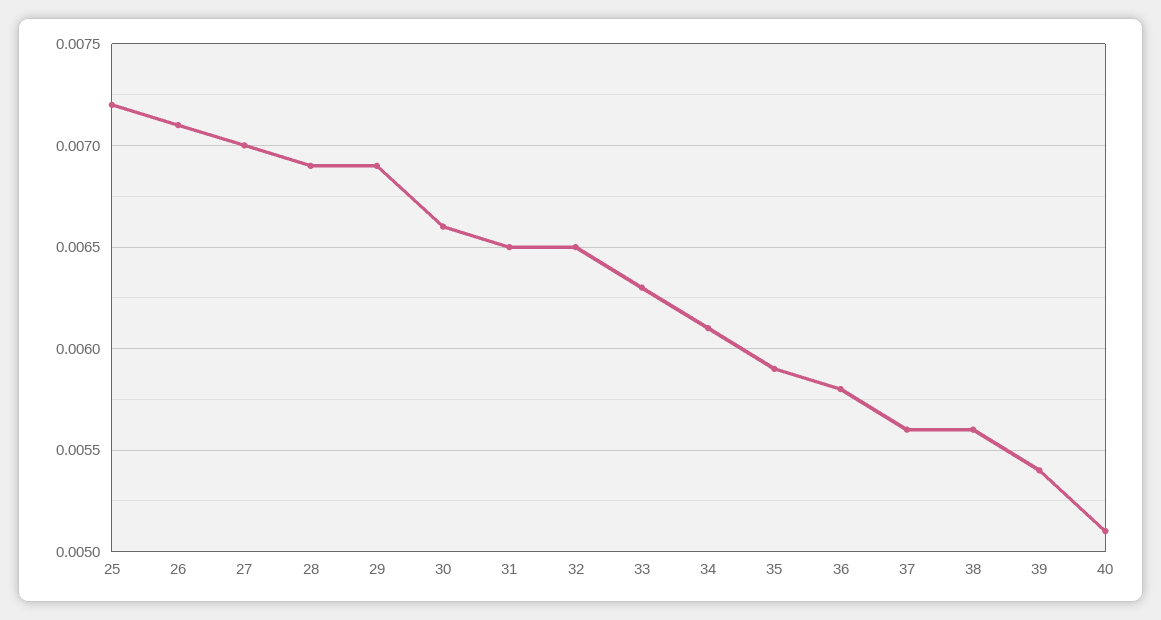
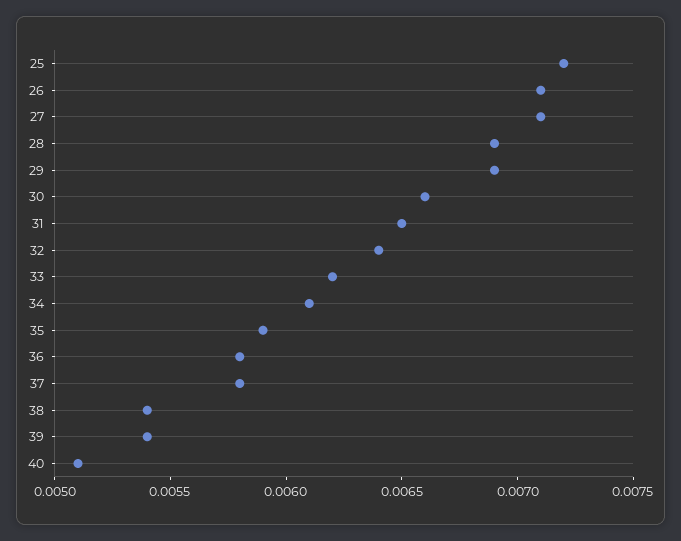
  {
    "25": 0.0072,
    "26": 0.0071,
-   "27": 0.007,
+   "27": 0.0071,
    "28": 0.0069,
    "29": 0.0069,
    "30": 0.0066,
    "31": 0.0065,
-   "32": 0.0065,
+   "32": 0.0064,
-   "33": 0.0063,
+   "33": 0.0062,
    "34": 0.0061,
    "35": 0.0059,
    "36": 0.0058,
-   "37": 0.0056,
+   "37": 0.0058,
-   "38": 0.0056,
+   "38": 0.0054,
    "39": 0.0054,
    "40": 0.0051
  }

